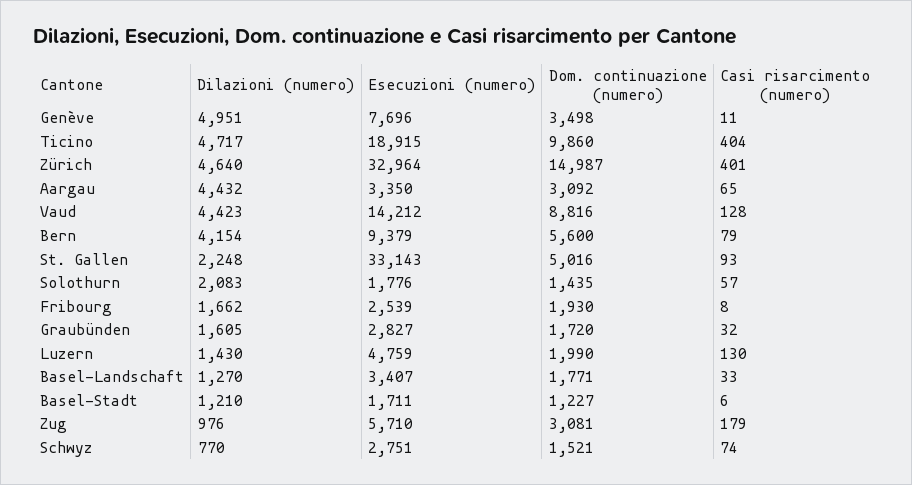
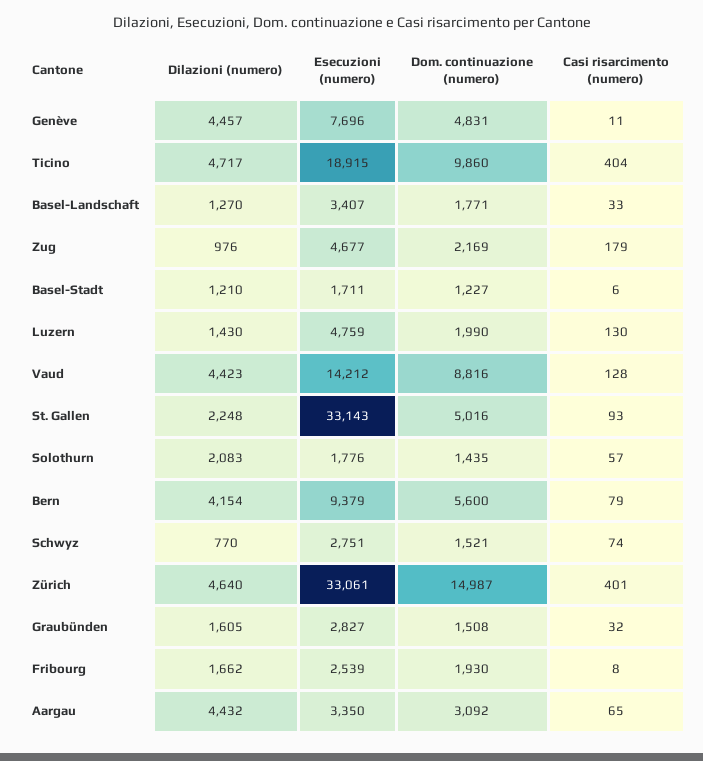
  {
    "Dilazioni (numero)": {
-     "Genève": 4951,
+     "Genève": 4457,
      "Ticino": 4717,
      "Zürich": 4640,
      "Aargau": 4432,
      "Vaud": 4423,
      "Bern": 4154,
      "St. Gallen": 2248,
      "Solothurn": 2083,
      "Fribourg": 1662,
      "Graubünden": 1605,
      "Luzern": 1430,
      "Basel-Landschaft": 1270,
      "Basel-Stadt": 1210,
      "Zug": 976,
      "Schwyz": 770
    },
    "Esecuzioni (numero)": {
      "Genève": 7696,
      "Ticino": 18915,
-     "Zürich": 32964,
+     "Zürich": 33061,
      "Aargau": 3350,
      "Vaud": 14212,
      "Bern": 9379,
      "St. Gallen": 33143,
      "Solothurn": 1776,
      "Fribourg": 2539,
      "Graubünden": 2827,
      "Luzern": 4759,
      "Basel-Landschaft": 3407,
      "Basel-Stadt": 1711,
-     "Zug": 5710,
+     "Zug": 4677,
      "Schwyz": 2751
    },
    "Dom. continuazione (numero)": {
-     "Genève": 3498,
+     "Genève": 4831,
      "Ticino": 9860,
      "Zürich": 14987,
      "Aargau": 3092,
      "Vaud": 8816,
      "Bern": 5600,
      "St. Gallen": 5016,
      "Solothurn": 1435,
      "Fribourg": 1930,
-     "Graubünden": 1720,
+     "Graubünden": 1508,
      "Luzern": 1990,
      "Basel-Landschaft": 1771,
      "Basel-Stadt": 1227,
-     "Zug": 3081,
+     "Zug": 2169,
      "Schwyz": 1521
    },
    "Casi risarcimento (numero)": {
      "Genève": 11,
      "Ticino": 404,
      "Zürich": 401,
      "Aargau": 65,
      "Vaud": 128,
      "Bern": 79,
      "St. Gallen": 93,
      "Solothurn": 57,
      "Fribourg": 8,
      "Graubünden": 32,
      "Luzern": 130,
      "Basel-Landschaft": 33,
      "Basel-Stadt": 6,
      "Zug": 179,
      "Schwyz": 74
    }
  }

